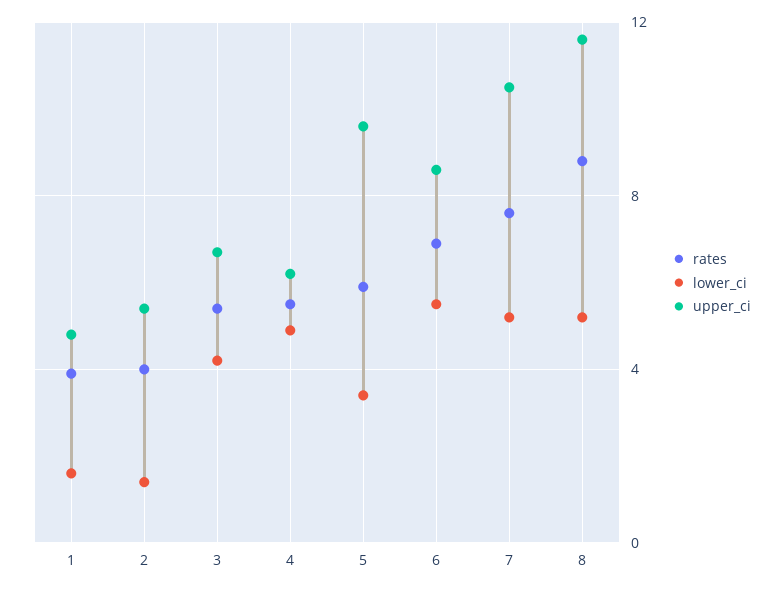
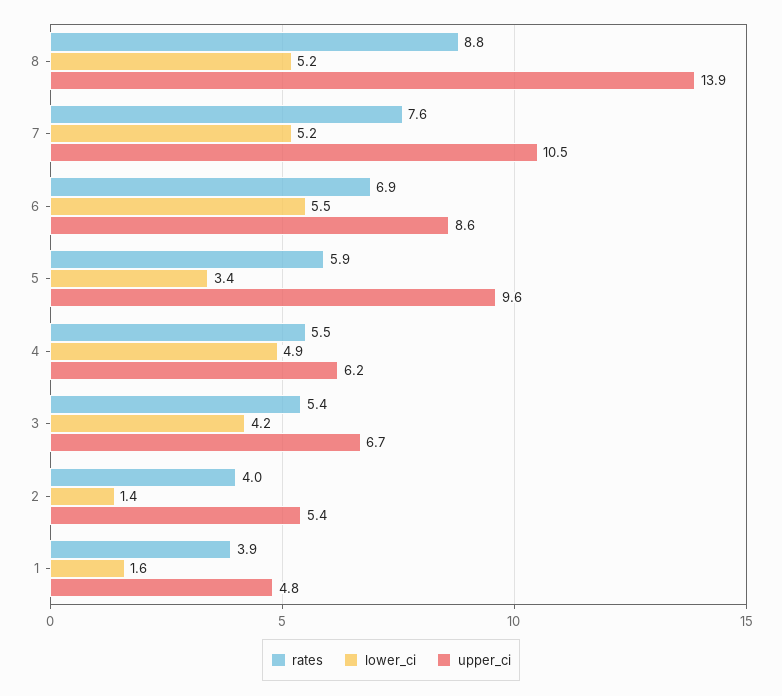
  {
    "rates": {
      "1": 3.9,
      "2": 4,
      "3": 5.4,
      "4": 5.5,
      "5": 5.9,
      "6": 6.9,
      "7": 7.6,
      "8": 8.8
    },
    "lower_ci": {
      "1": 1.6,
      "2": 1.4,
      "3": 4.2,
      "4": 4.9,
      "5": 3.4,
      "6": 5.5,
      "7": 5.2,
      "8": 5.2
    },
    "upper_ci": {
      "1": 4.8,
      "2": 5.4,
      "3": 6.7,
      "4": 6.2,
      "5": 9.6,
      "6": 8.6,
      "7": 10.5,
-     "8": 11.5
+     "8": 13.9
    }
  }

